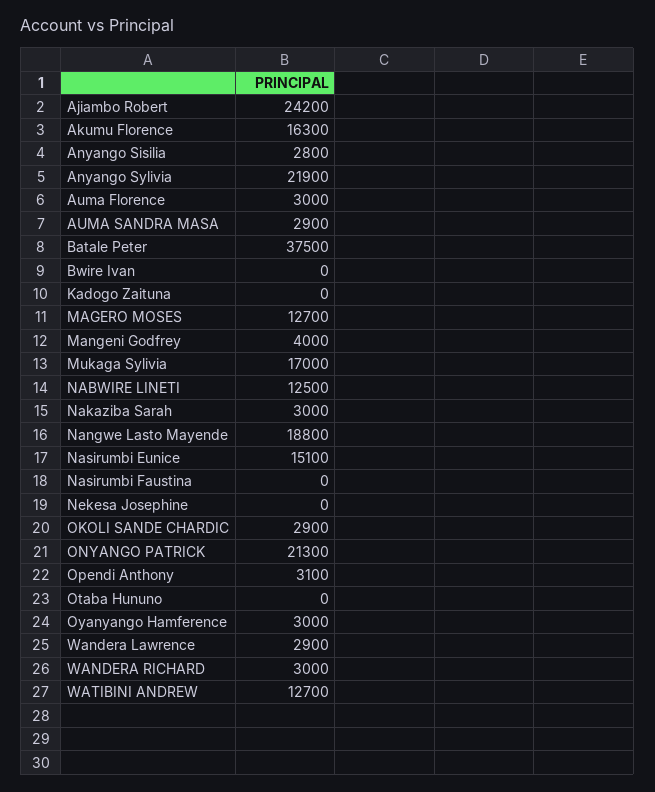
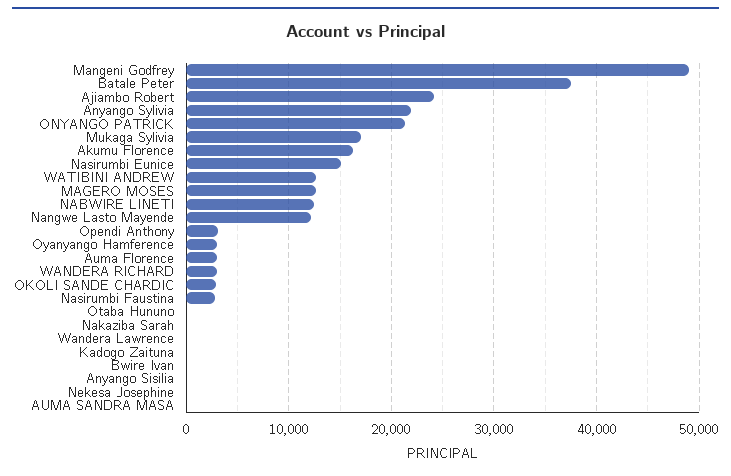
  {
    "Ajiambo Robert": 24200,
    "Akumu Florence": 16300,
-   "Anyango Sisilia": 2800,
+   "Anyango Sisilia": 0,
    "Anyango Sylivia": 21900,
    "Auma Florence": 3000,
-   "AUMA SANDRA MASA": 2900,
+   "AUMA SANDRA MASA": 0,
    "Batale Peter": 37500,
    "Bwire Ivan": 0,
    "Kadogo Zaituna": 0,
    "MAGERO MOSES": 12700,
-   "Mangeni Godfrey": 4000,
+   "Mangeni Godfrey": 49000,
    "Mukaga Sylivia": 17000,
    "NABWIRE LINETI": 12500,
-   "Nakaziba Sarah": 3000,
+   "Nakaziba Sarah": 0,
-   "Nangwe Lasto Mayende": 18800,
+   "Nangwe Lasto Mayende": 12000,
    "Nasirumbi Eunice": 15100,
-   "Nasirumbi Faustina": 0,
+   "Nasirumbi Faustina": 3000,
    "Nekesa Josephine": 0,
    "OKOLI SANDE CHARDIC": 2900,
    "ONYANGO PATRICK": 21300,
    "Opendi Anthony": 3100,
    "Otaba Hununo": 0,
    "Oyanyango Hamference": 3000,
-   "Wandera Lawrence": 2900,
+   "Wandera Lawrence": 0,
    "WANDERA RICHARD": 3000,
    "WATIBINI ANDREW": 12700
  }

